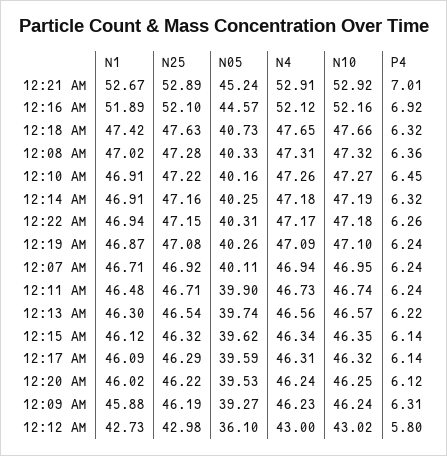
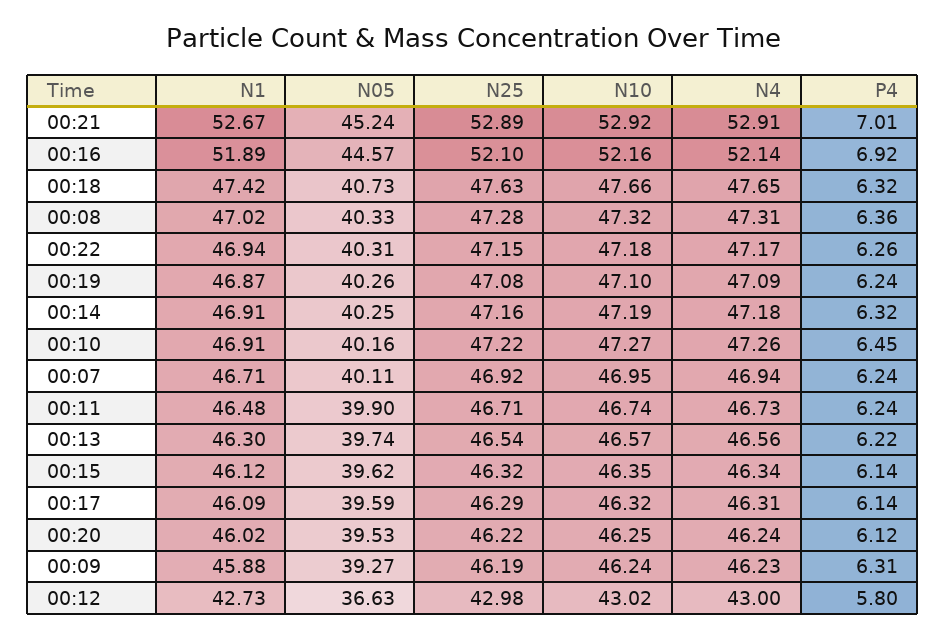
  {
    "N1": {
      "12:21 AM": 52.67,
      "12:16 AM": 51.89,
      "12:18 AM": 47.42,
      "12:08 AM": 47.02,
      "12:10 AM": 46.91,
      "12:14 AM": 46.91,
      "12:22 AM": 46.94,
      "12:19 AM": 46.87,
      "12:07 AM": 46.71,
      "12:11 AM": 46.48,
      "12:13 AM": 46.3,
      "12:15 AM": 46.12,
      "12:17 AM": 46.09,
      "12:20 AM": 46.02,
      "12:09 AM": 45.88,
      "12:12 AM": 42.73
    },
    "N25": {
      "12:21 AM": 52.89,
      "12:16 AM": 52.1,
      "12:18 AM": 47.63,
      "12:08 AM": 47.28,
      "12:10 AM": 47.22,
      "12:14 AM": 47.16,
      "12:22 AM": 47.15,
      "12:19 AM": 47.08,
      "12:07 AM": 46.92,
      "12:11 AM": 46.71,
      "12:13 AM": 46.54,
      "12:15 AM": 46.32,
      "12:17 AM": 46.29,
      "12:20 AM": 46.22,
      "12:09 AM": 46.19,
      "12:12 AM": 42.98
    },
    "N05": {
      "12:21 AM": 45.24,
      "12:16 AM": 44.57,
      "12:18 AM": 40.73,
      "12:08 AM": 40.33,
      "12:10 AM": 40.16,
      "12:14 AM": 40.25,
      "12:22 AM": 40.31,
      "12:19 AM": 40.26,
      "12:07 AM": 40.11,
      "12:11 AM": 39.9,
      "12:13 AM": 39.74,
      "12:15 AM": 39.62,
      "12:17 AM": 39.59,
      "12:20 AM": 39.53,
      "12:09 AM": 39.27,
-     "12:12 AM": 36.1
+     "12:12 AM": 36.63
    },
    "N4": {
      "12:21 AM": 52.91,
-     "12:16 AM": 52.12,
+     "12:16 AM": 52.14,
      "12:18 AM": 47.65,
      "12:08 AM": 47.31,
      "12:10 AM": 47.26,
      "12:14 AM": 47.18,
      "12:22 AM": 47.17,
      "12:19 AM": 47.09,
      "12:07 AM": 46.94,
      "12:11 AM": 46.73,
      "12:13 AM": 46.56,
      "12:15 AM": 46.34,
      "12:17 AM": 46.31,
      "12:20 AM": 46.24,
      "12:09 AM": 46.23,
      "12:12 AM": 43
    },
    "N10": {
      "12:21 AM": 52.92,
      "12:16 AM": 52.16,
      "12:18 AM": 47.66,
      "12:08 AM": 47.32,
      "12:10 AM": 47.27,
      "12:14 AM": 47.19,
      "12:22 AM": 47.18,
      "12:19 AM": 47.1,
      "12:07 AM": 46.95,
      "12:11 AM": 46.74,
      "12:13 AM": 46.57,
      "12:15 AM": 46.35,
      "12:17 AM": 46.32,
      "12:20 AM": 46.25,
      "12:09 AM": 46.24,
      "12:12 AM": 43.02
    },
    "P4": {
      "12:21 AM": 7.01,
      "12:16 AM": 6.92,
      "12:18 AM": 6.32,
      "12:08 AM": 6.36,
      "12:10 AM": 6.45,
      "12:14 AM": 6.32,
      "12:22 AM": 6.26,
      "12:19 AM": 6.24,
      "12:07 AM": 6.24,
      "12:11 AM": 6.24,
      "12:13 AM": 6.22,
      "12:15 AM": 6.14,
      "12:17 AM": 6.14,
      "12:20 AM": 6.12,
      "12:09 AM": 6.31,
      "12:12 AM": 5.8
    }
  }

